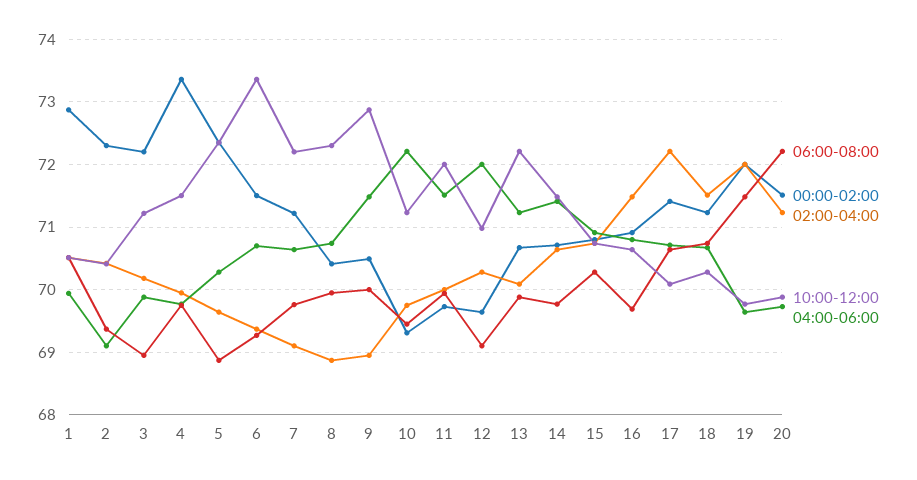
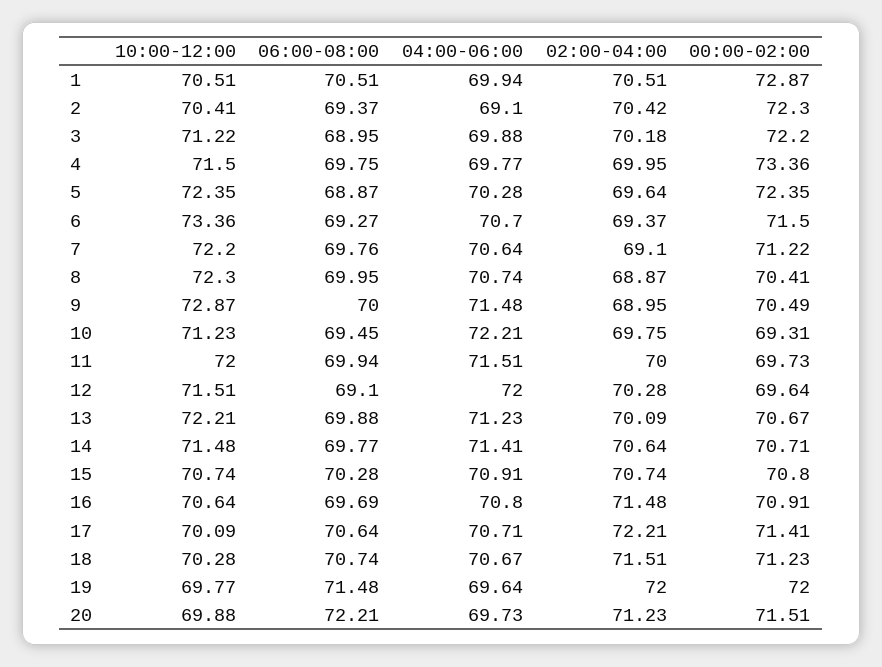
  {
    "06:00-08:00": {
      "1": 70.51,
      "2": 69.37,
      "3": 68.95,
      "4": 69.75,
      "5": 68.87,
      "6": 69.27,
      "7": 69.76,
      "8": 69.95,
      "9": 70,
      "10": 69.45,
      "11": 69.94,
      "12": 69.1,
      "13": 69.88,
      "14": 69.77,
      "15": 70.28,
      "16": 69.69,
      "17": 70.64,
      "18": 70.74,
      "19": 71.48,
      "20": 72.21
    },
    "00:00-02:00": {
      "1": 72.87,
      "2": 72.3,
      "3": 72.2,
      "4": 73.36,
      "5": 72.35,
      "6": 71.5,
      "7": 71.22,
      "8": 70.41,
      "9": 70.49,
      "10": 69.31,
      "11": 69.73,
      "12": 69.64,
      "13": 70.67,
      "14": 70.71,
      "15": 70.8,
      "16": 70.91,
      "17": 71.41,
      "18": 71.23,
      "19": 72,
      "20": 71.51
    },
    "02:00-04:00": {
      "1": 70.51,
      "2": 70.42,
      "3": 70.18,
      "4": 69.95,
      "5": 69.64,
      "6": 69.37,
      "7": 69.1,
      "8": 68.87,
      "9": 68.95,
      "10": 69.75,
      "11": 70,
      "12": 70.28,
      "13": 70.09,
      "14": 70.64,
      "15": 70.74,
      "16": 71.48,
      "17": 72.21,
      "18": 71.51,
      "19": 72,
      "20": 71.23
    },
    "10:00-12:00": {
      "1": 70.51,
      "2": 70.41,
      "3": 71.22,
      "4": 71.5,
      "5": 72.35,
      "6": 73.36,
      "7": 72.2,
      "8": 72.3,
      "9": 72.87,
      "10": 71.23,
      "11": 72,
-     "12": 71,
+     "12": 71.51,
      "13": 72.21,
      "14": 71.48,
      "15": 70.74,
      "16": 70.64,
      "17": 70.09,
      "18": 70.28,
      "19": 69.77,
      "20": 69.88
    },
    "04:00-06:00": {
      "1": 69.94,
      "2": 69.1,
      "3": 69.88,
      "4": 69.77,
      "5": 70.28,
      "6": 70.7,
      "7": 70.64,
      "8": 70.74,
      "9": 71.48,
      "10": 72.21,
      "11": 71.51,
      "12": 72,
      "13": 71.23,
      "14": 71.41,
      "15": 70.91,
      "16": 70.8,
      "17": 70.71,
      "18": 70.67,
      "19": 69.64,
      "20": 69.73
    }
  }

